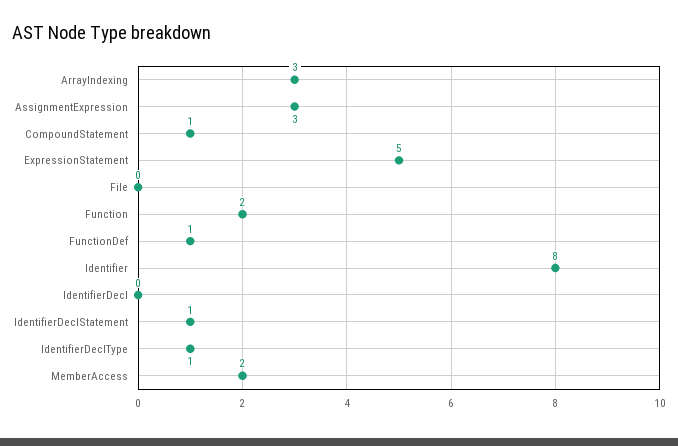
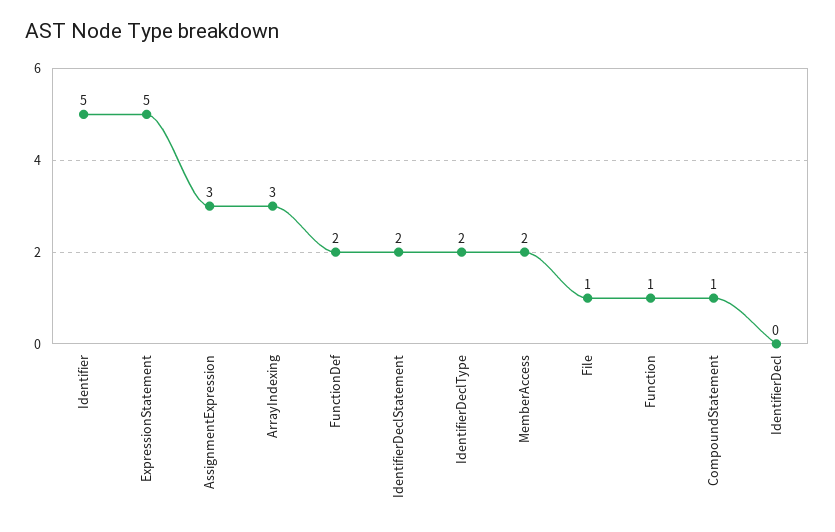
  {
    "ArrayIndexing": 3,
    "AssignmentExpression": 3,
    "CompoundStatement": 1,
    "ExpressionStatement": 5,
-   "File": 0,
+   "File": 1,
-   "Function": 2,
+   "Function": 1,
-   "FunctionDef": 1,
+   "FunctionDef": 2,
-   "Identifier": 8,
+   "Identifier": 5,
    "IdentifierDecl": 0,
-   "IdentifierDeclStatement": 1,
+   "IdentifierDeclStatement": 2,
-   "IdentifierDeclType": 1,
+   "IdentifierDeclType": 2,
    "MemberAccess": 2
  }

